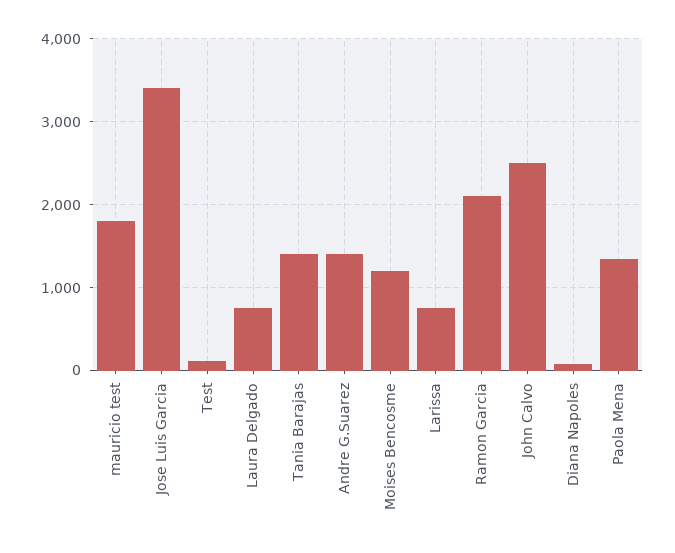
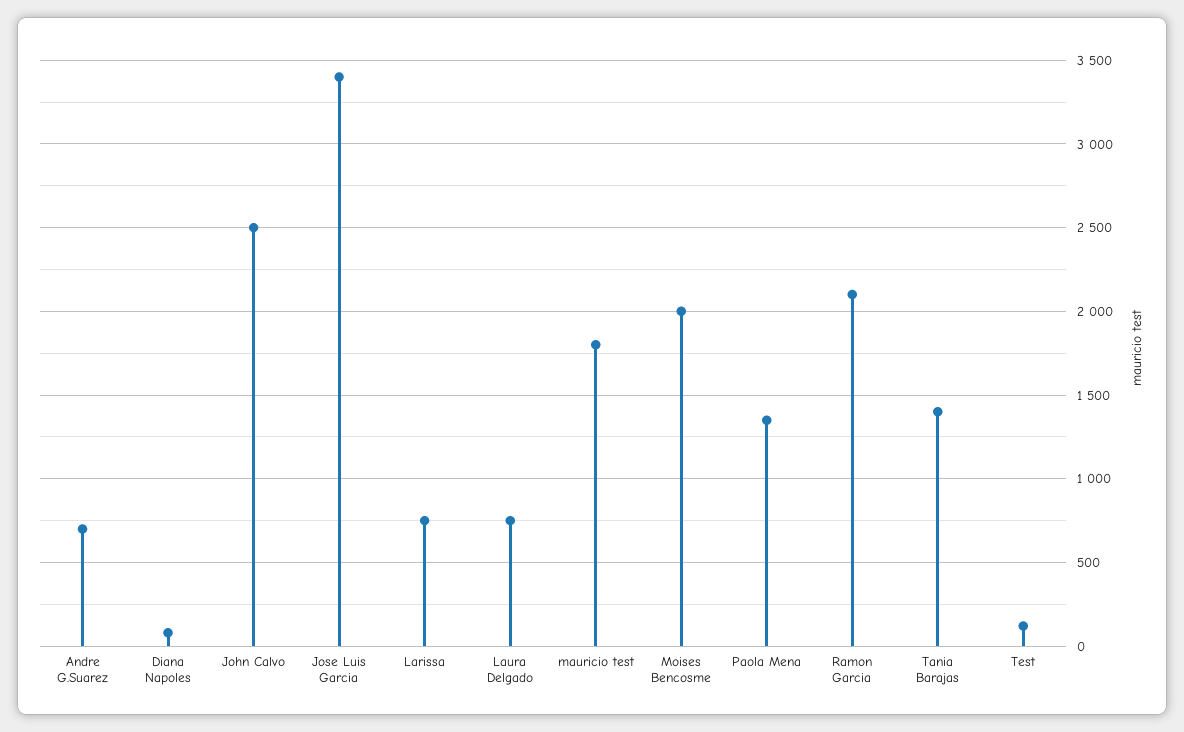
  {
    "mauricio test": 1800,
    "Jose Luis Garcia": 3400,
    "Test": 100,
    "Laura Delgado": 750,
    "Tania Barajas": 1400,
-   "Andre G.Suarez": 1400,
+   "Andre G.Suarez": 700,
-   "Moises Bencosme": 1200,
+   "Moises Bencosme": 2000,
    "Larissa": 750,
    "Ramon Garcia": 2100,
    "John Calvo": 2500,
    "Diana Napoles": 100,
    "Paola Mena": 1350
  }

